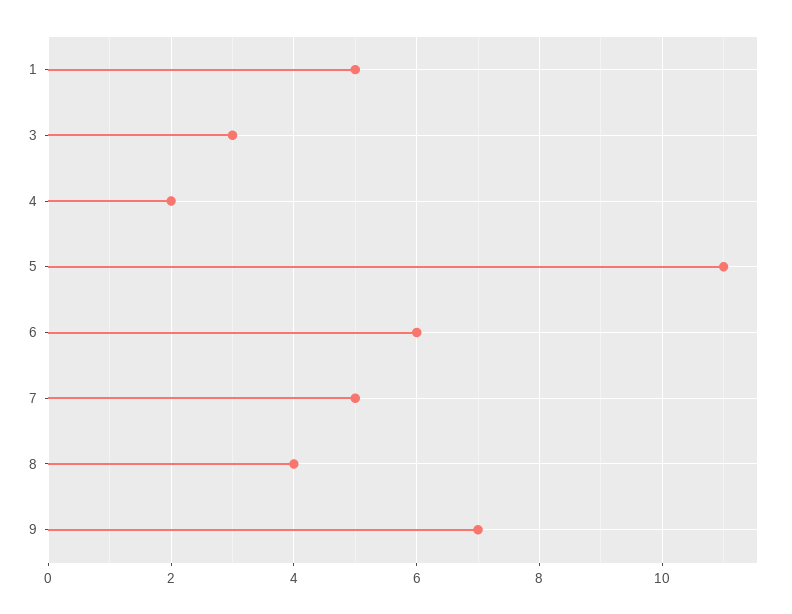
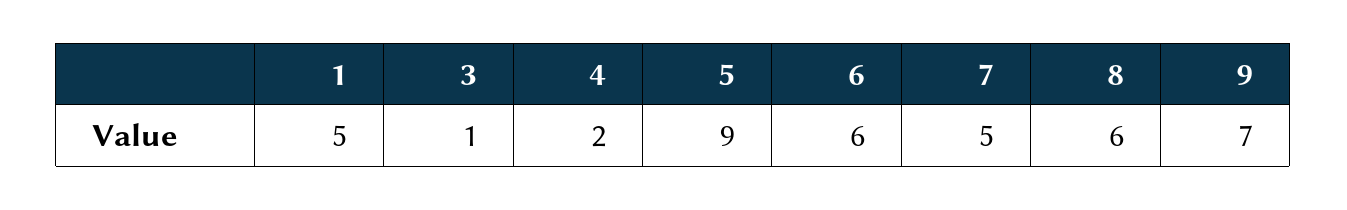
  {
    "1": 5,
-   "3": 3,
+   "3": 1,
    "4": 2,
-   "5": 11,
+   "5": 9,
    "6": 6,
    "7": 5,
-   "8": 4,
+   "8": 6,
    "9": 7
  }

